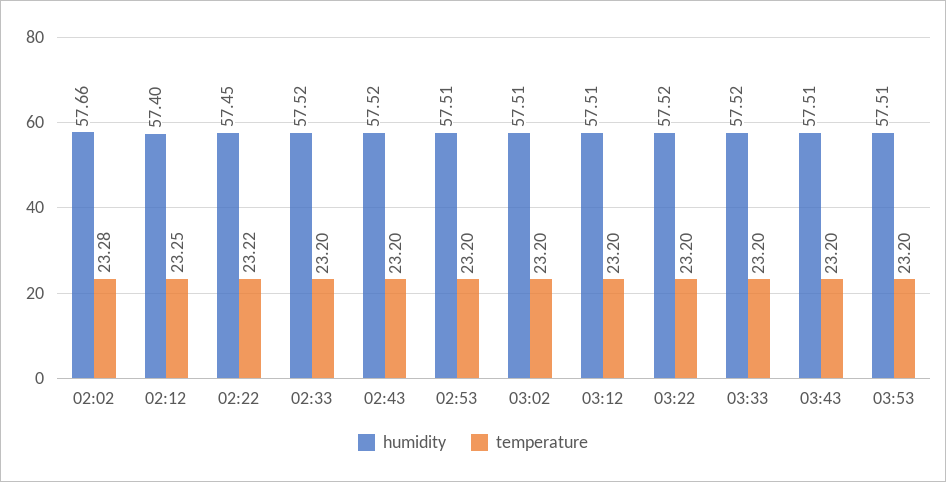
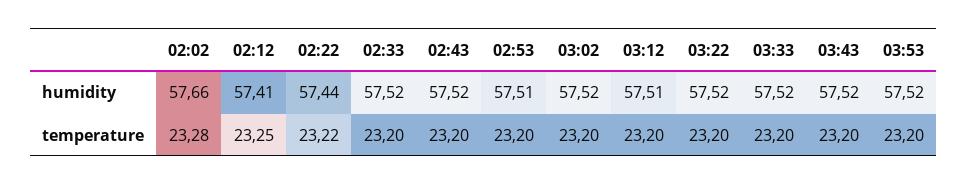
  {
    "humidity": {
      "02:02": 57.66,
-     "02:12": 57.4,
+     "02:12": 57.41,
-     "02:22": 57.45,
+     "02:22": 57.44,
      "02:33": 57.52,
      "02:43": 57.52,
      "02:53": 57.51,
-     "03:02": 57.51,
+     "03:02": 57.52,
      "03:12": 57.51,
      "03:22": 57.52,
      "03:33": 57.52,
-     "03:43": 57.51,
+     "03:43": 57.52,
-     "03:53": 57.51
+     "03:53": 57.52
    },
    "temperature": {
      "02:02": 23.28,
      "02:12": 23.25,
      "02:22": 23.22,
      "02:33": 23.2,
      "02:43": 23.2,
      "02:53": 23.2,
      "03:02": 23.2,
      "03:12": 23.2,
      "03:22": 23.2,
      "03:33": 23.2,
      "03:43": 23.2,
      "03:53": 23.2
    }
  }

